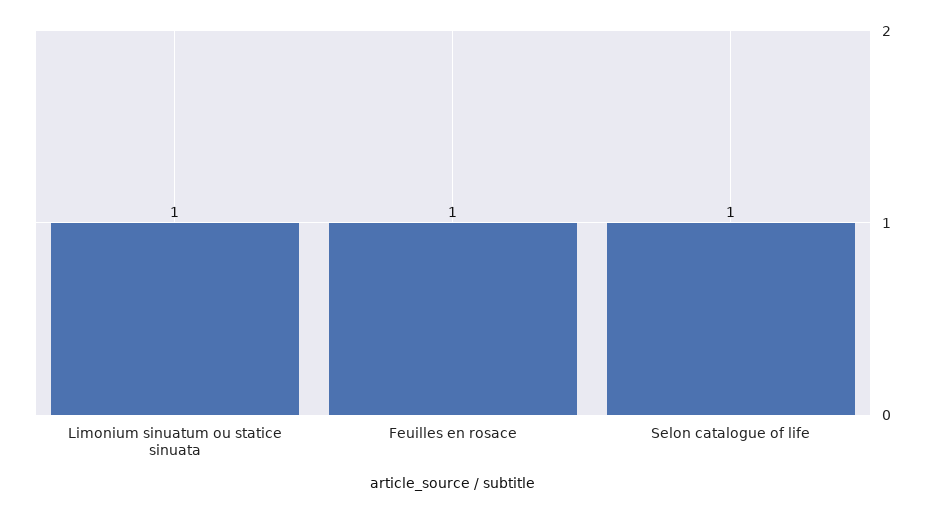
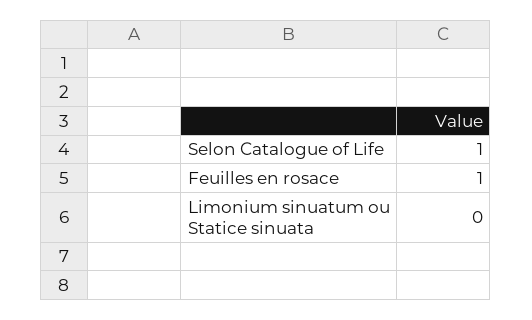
  {
-   "Limonium sinuatum ou statice sinuata": 1,
+   "Limonium sinuatum ou statice sinuata": 0,
    "Feuilles en rosace": 1,
    "Selon catalogue of life": 1
  }

